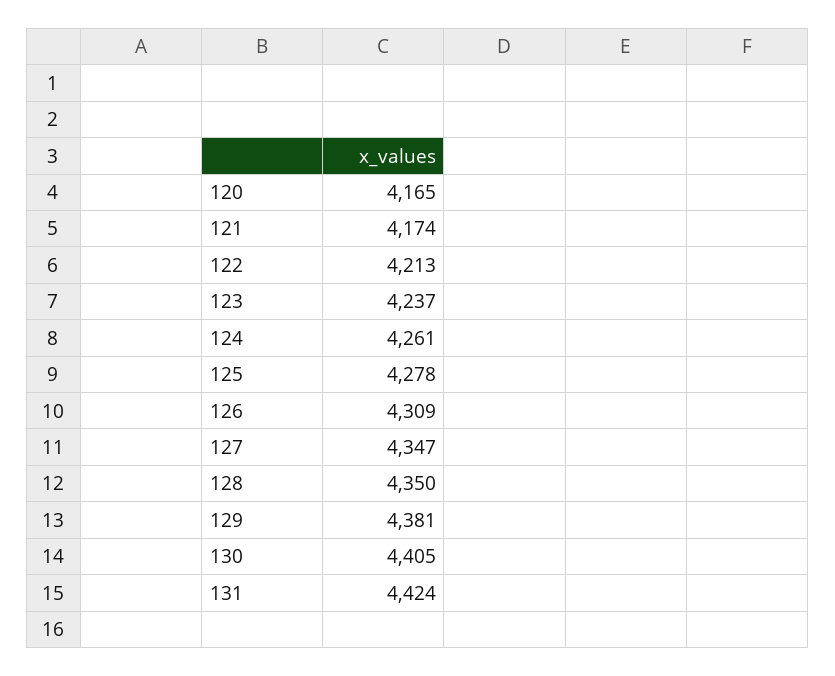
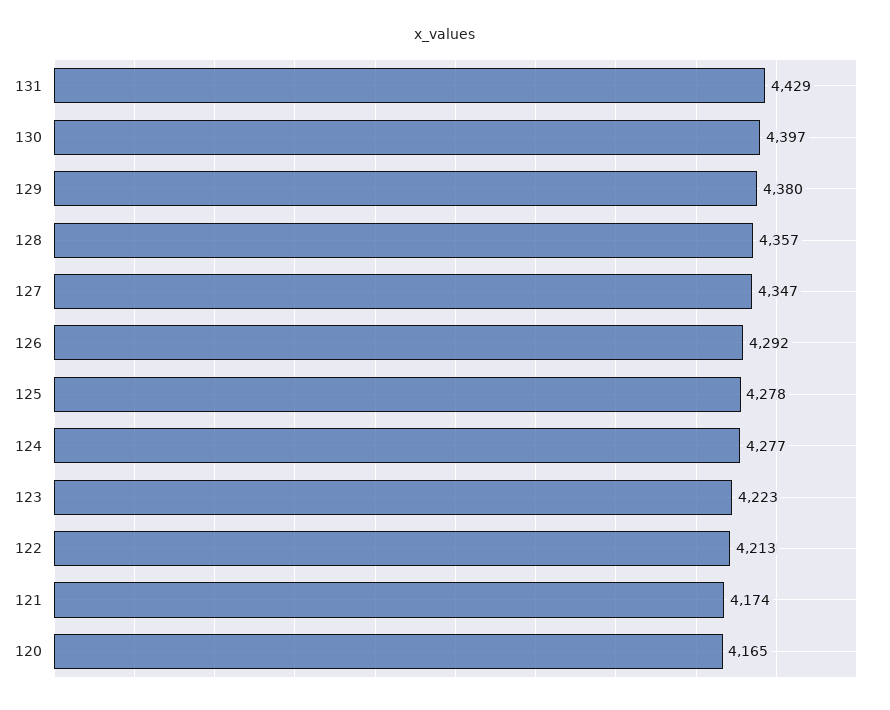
  {
    "120": 4165,
    "121": 4174,
    "122": 4213,
-   "123": 4237,
+   "123": 4223,
-   "124": 4261,
+   "124": 4277,
    "125": 4278,
-   "126": 4309,
+   "126": 4292,
    "127": 4347,
-   "128": 4350,
+   "128": 4357,
-   "129": 4381,
+   "129": 4380,
-   "130": 4405,
+   "130": 4397,
-   "131": 4424
+   "131": 4429
  }

